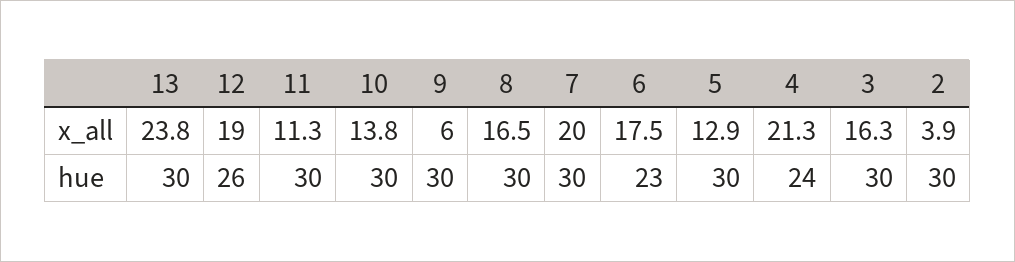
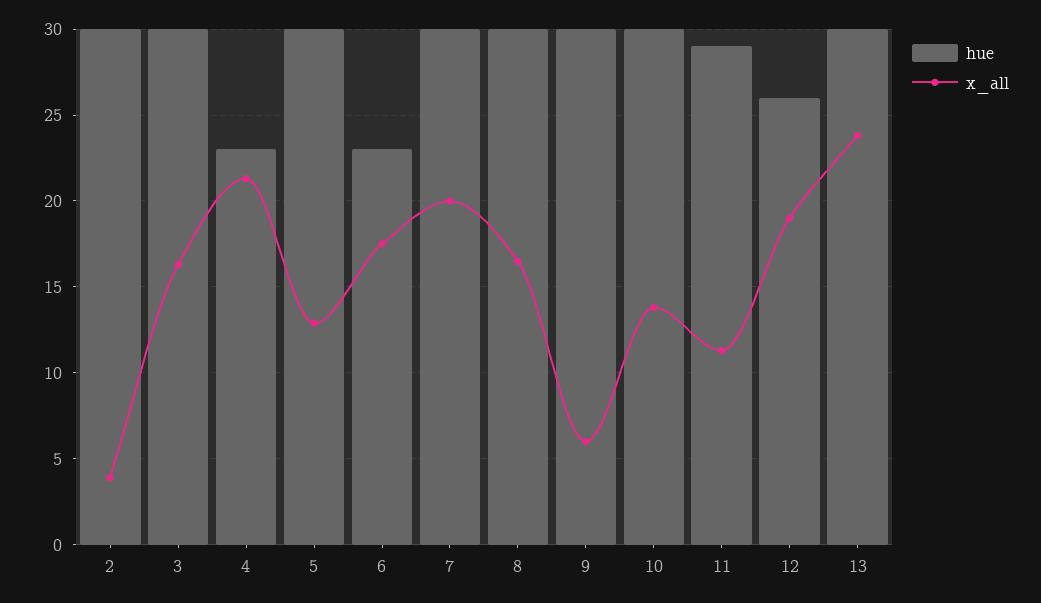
  {
    "x_all": {
      "13": 23.8,
      "12": 19,
      "11": 11.3,
      "10": 13.8,
      "9": 6,
      "8": 16.5,
      "7": 20,
      "6": 17.5,
      "5": 12.9,
      "4": 21.3,
      "3": 16.3,
      "2": 3.9
    },
    "hue": {
      "13": 30,
      "12": 26,
-     "11": 30,
+     "11": 29,
      "10": 30,
      "9": 30,
      "8": 30,
      "7": 30,
      "6": 23,
      "5": 30,
-     "4": 24,
+     "4": 23,
      "3": 30,
      "2": 30
    }
  }

